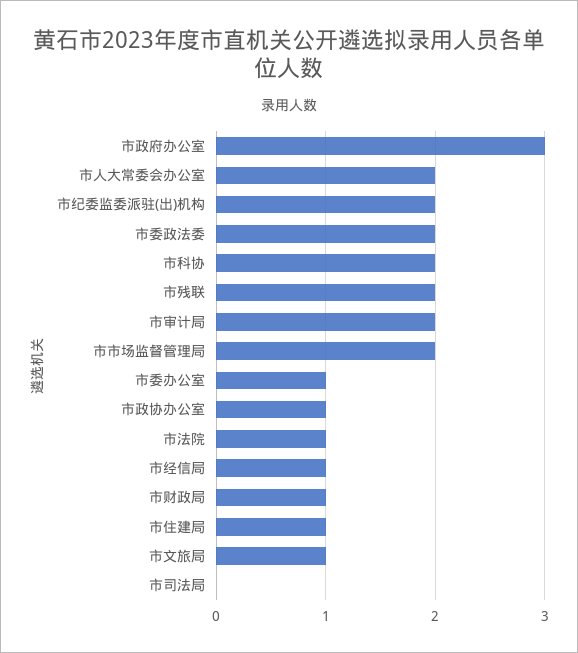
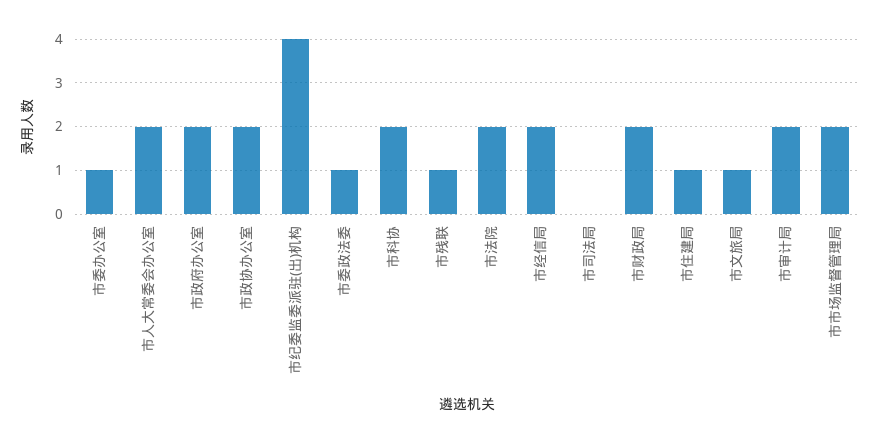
  {
-   "市政府办公室": 3,
+   "市政府办公室": 2,
    "市人大常委会办公室": 2,
-   "市纪委监委派驻(出)机构": 2,
+   "市纪委监委派驻(出)机构": 4,
-   "市委政法委": 2,
+   "市委政法委": 1,
    "市科协": 2,
-   "市残联": 2,
+   "市残联": 1,
    "市审计局": 2,
    "市市场监督管理局": 2,
    "市委办公室": 1,
-   "市政协办公室": 1,
+   "市政协办公室": 2,
-   "市法院": 1,
+   "市法院": 2,
-   "市经信局": 1,
+   "市经信局": 2,
-   "市财政局": 1,
+   "市财政局": 2,
    "市住建局": 1,
    "市文旅局": 1,
    "市司法局": 0
  }

